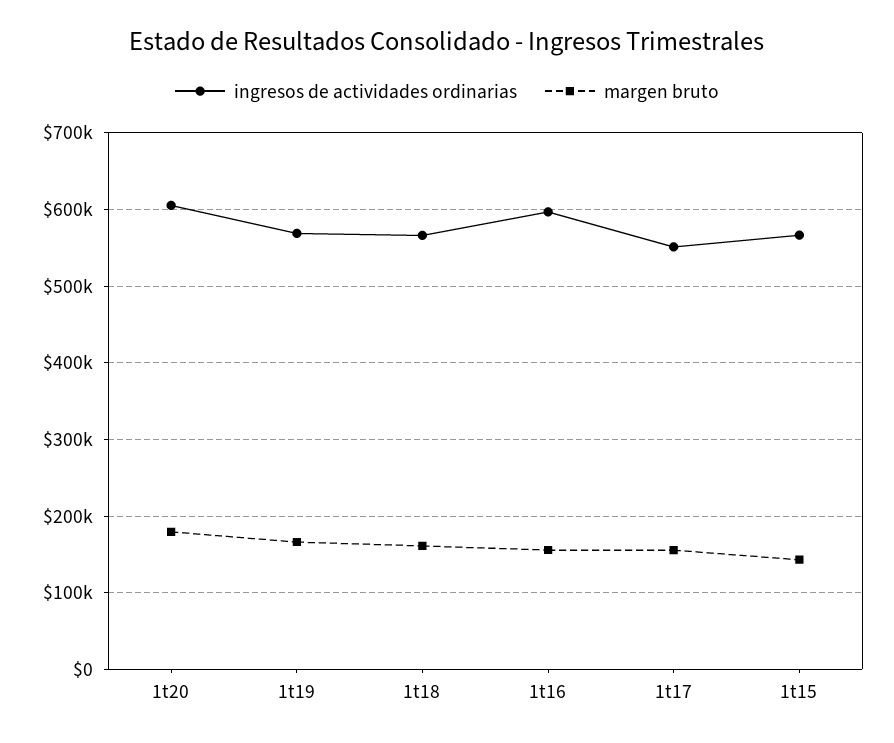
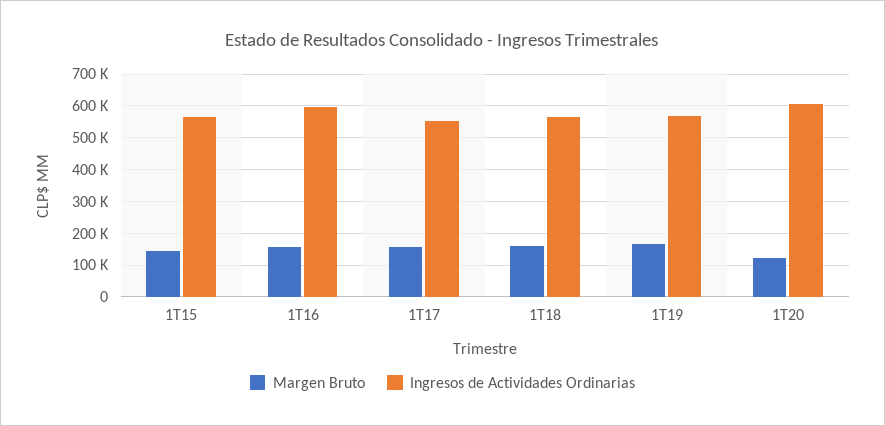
  {
    "ingresos de actividades ordinarias": {
      "1t20": 610000,
      "1t19": 570000,
      "1t18": 570000,
      "1t16": 600000,
      "1t17": 550000,
      "1t15": 570000
    },
    "margen bruto": {
-     "1t20": 180000,
+     "1t20": 120000,
      "1t19": 170000,
      "1t18": 160000,
      "1t16": 160000,
      "1t17": 160000,
      "1t15": 140000
    }
  }

